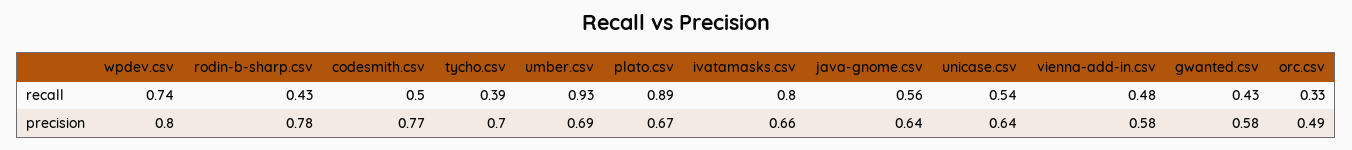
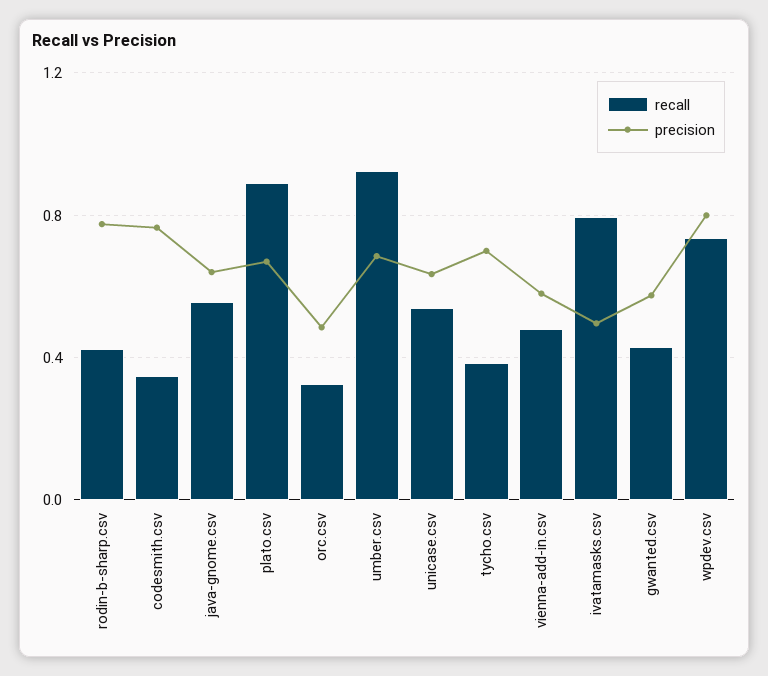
  {
    "recall": {
      "wpdev.csv": 0.74,
      "rodin-b-sharp.csv": 0.43,
-     "codesmith.csv": 0.5,
+     "codesmith.csv": 0.35,
      "tycho.csv": 0.39,
      "umber.csv": 0.93,
      "plato.csv": 0.89,
      "ivatamasks.csv": 0.8,
      "java-gnome.csv": 0.56,
      "unicase.csv": 0.54,
      "vienna-add-in.csv": 0.48,
      "gwanted.csv": 0.43,
      "orc.csv": 0.33
    },
    "precision": {
      "wpdev.csv": 0.8,
      "rodin-b-sharp.csv": 0.78,
      "codesmith.csv": 0.77,
      "tycho.csv": 0.7,
      "umber.csv": 0.69,
      "plato.csv": 0.67,
-     "ivatamasks.csv": 0.66,
+     "ivatamasks.csv": 0.5,
      "java-gnome.csv": 0.64,
      "unicase.csv": 0.64,
      "vienna-add-in.csv": 0.58,
      "gwanted.csv": 0.58,
      "orc.csv": 0.49
    }
  }

